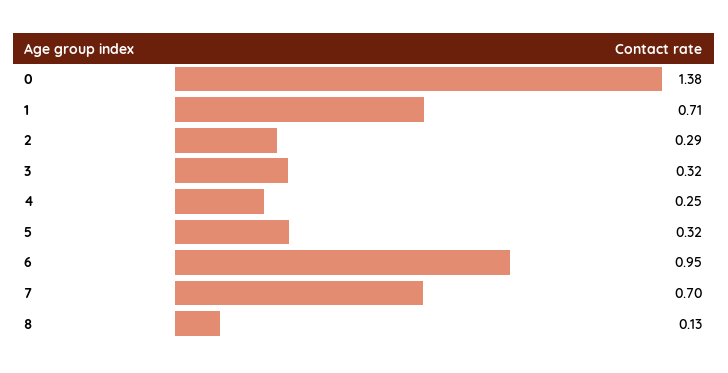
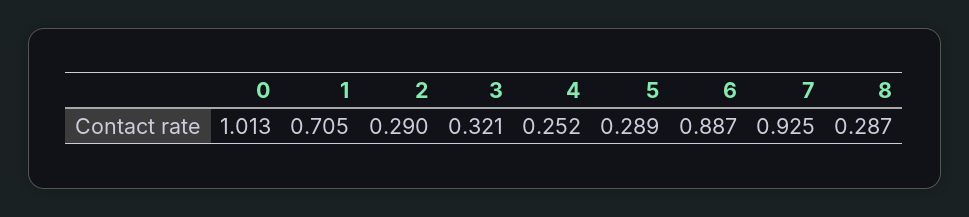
  {
-   "0": 1.38,
+   "0": 1.013,
    "1": 0.705,
    "2": 0.29,
    "3": 0.321,
    "4": 0.252,
-   "5": 0.32,
+   "5": 0.289,
-   "6": 0.95,
+   "6": 0.887,
-   "7": 0.7,
+   "7": 0.925,
-   "8": 0.13
+   "8": 0.287
  }

